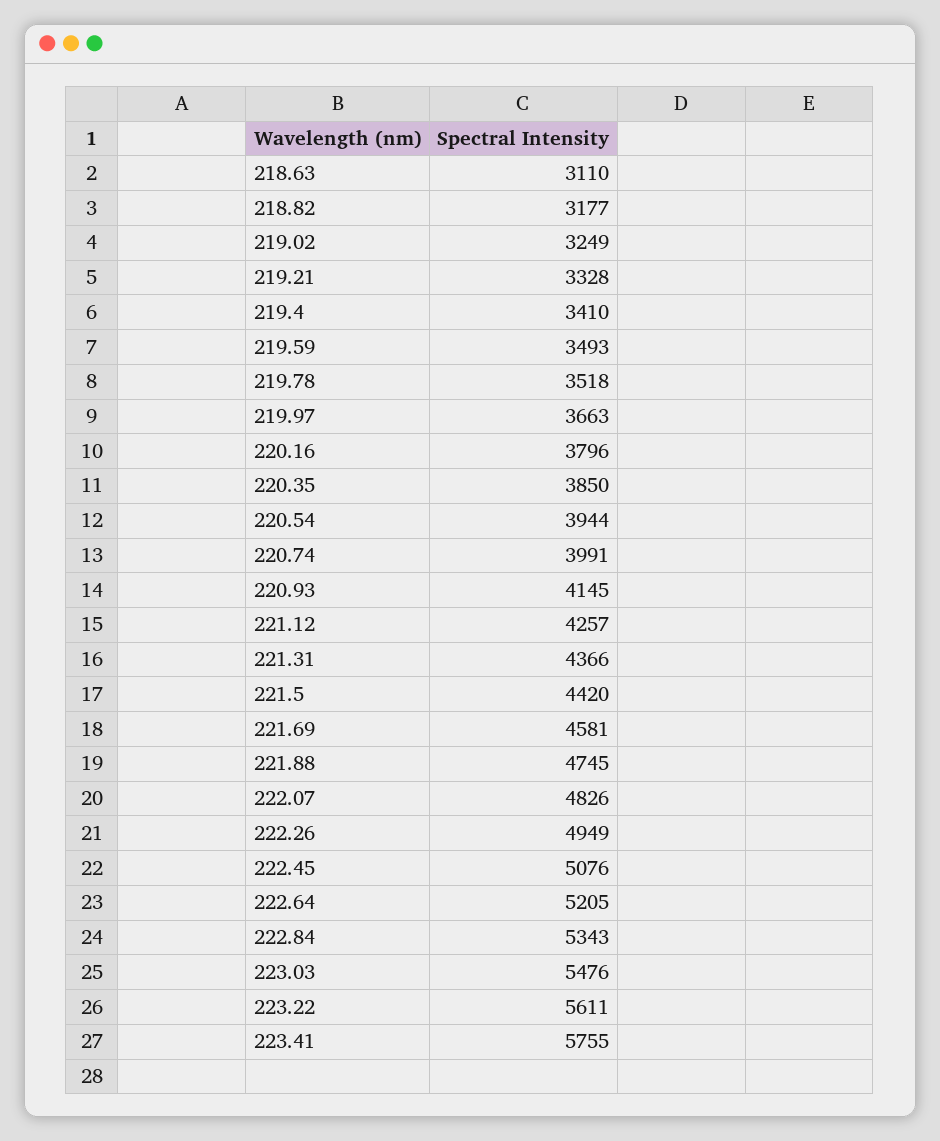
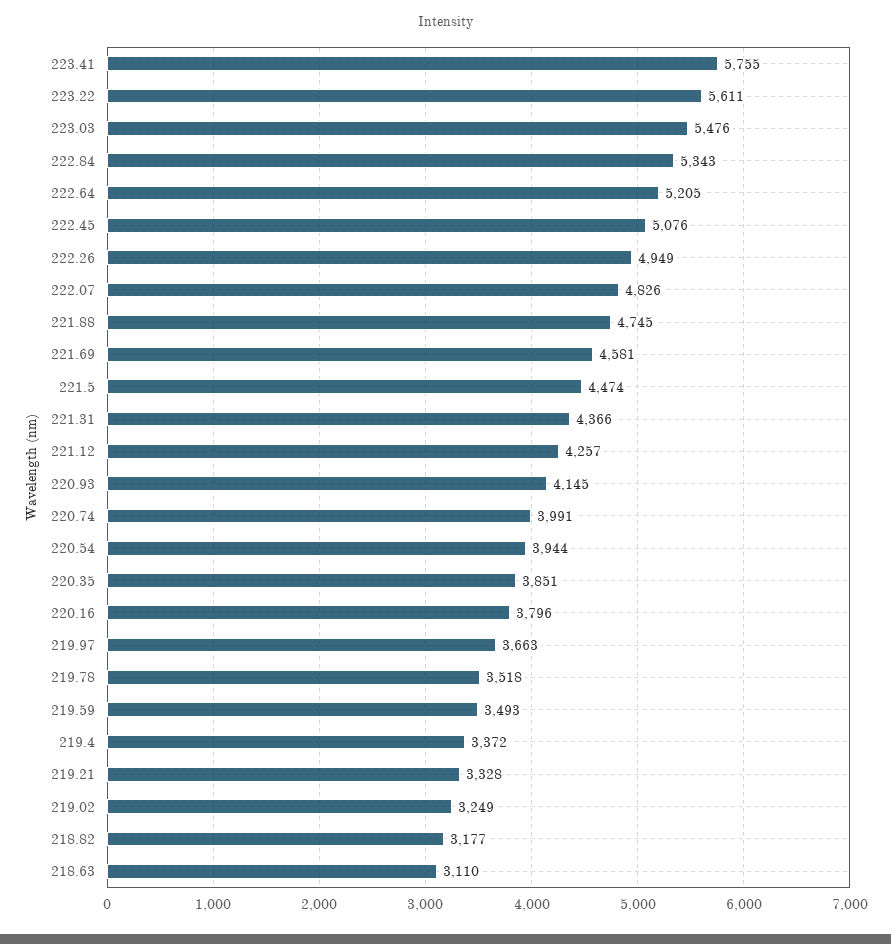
  {
    "218.63": 3110,
    "218.82": 3177,
    "219.02": 3249,
    "219.21": 3328,
-   "219.4": 3410,
+   "219.4": 3372,
    "219.59": 3493,
    "219.78": 3518,
    "219.97": 3663,
    "220.16": 3796,
-   "220.35": 3850,
+   "220.35": 3851,
    "220.54": 3944,
    "220.74": 3991,
    "220.93": 4145,
    "221.12": 4257,
    "221.31": 4366,
-   "221.5": 4420,
+   "221.5": 4474,
    "221.69": 4581,
    "221.88": 4745,
    "222.07": 4826,
    "222.26": 4949,
    "222.45": 5076,
    "222.64": 5205,
    "222.84": 5343,
    "223.03": 5476,
    "223.22": 5611,
    "223.41": 5755
  }

